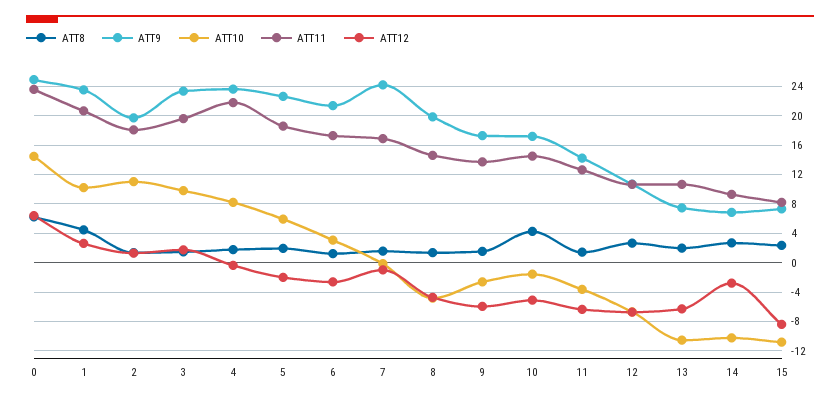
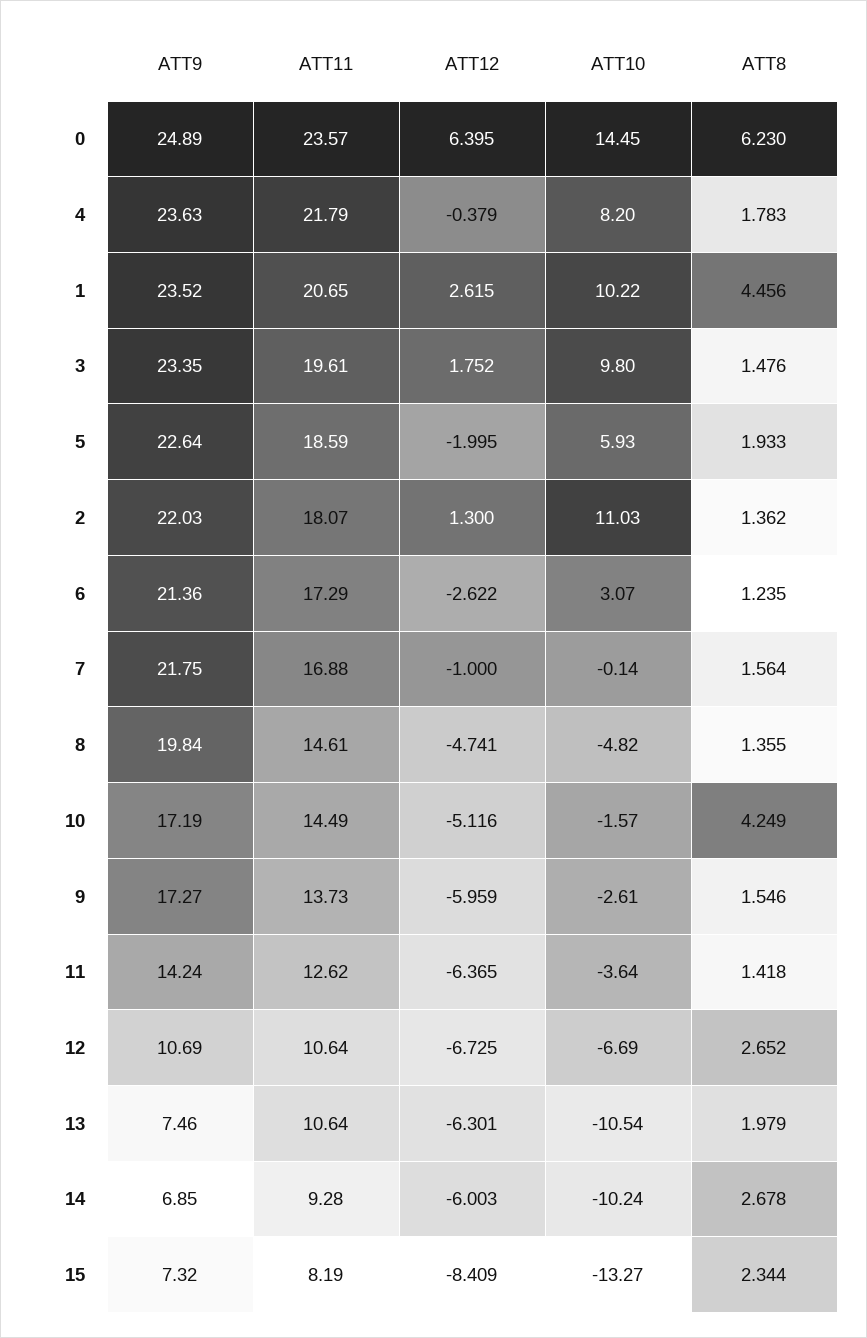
  {
    "ATT8": {
      "0": 6.23,
      "1": 4.456,
      "2": 1.362,
      "3": 1.476,
      "4": 1.783,
      "5": 1.933,
      "6": 1.235,
      "7": 1.564,
      "8": 1.355,
      "9": 1.546,
      "10": 4.249,
      "11": 1.418,
      "12": 2.652,
      "13": 1.979,
      "14": 2.678,
      "15": 2.344
    },
    "ATT9": {
      "0": 24.89,
      "1": 23.52,
-     "2": 20,
+     "2": 22.03,
      "3": 23.35,
      "4": 23.63,
      "5": 22.64,
      "6": 21.36,
-     "7": 24,
+     "7": 21.75,
      "8": 19.84,
      "9": 17.27,
      "10": 17.19,
      "11": 14.24,
      "12": 10.69,
      "13": 7.46,
      "14": 6.85,
      "15": 7.32
    },
    "ATT10": {
      "0": 14.45,
      "1": 10.22,
      "2": 11.03,
      "3": 9.8,
      "4": 8.2,
      "5": 5.93,
      "6": 3.07,
      "7": -0.14,
      "8": -4.82,
      "9": -2.61,
      "10": -1.57,
      "11": -3.64,
      "12": -6.69,
      "13": -10.54,
      "14": -10.24,
-     "15": -11
+     "15": -13.27
    },
    "ATT11": {
      "0": 23.57,
      "1": 20.65,
      "2": 18.07,
      "3": 19.61,
      "4": 21.79,
      "5": 18.59,
      "6": 17.29,
      "7": 16.88,
      "8": 14.61,
      "9": 13.73,
      "10": 14.49,
      "11": 12.62,
      "12": 10.64,
      "13": 10.64,
      "14": 9.28,
      "15": 8.19
    },
    "ATT12": {
      "0": 6.395,
      "1": 2.615,
      "2": 1.3,
      "3": 1.752,
      "4": -0.379,
      "5": -1.995,
      "6": -2.622,
      "7": -1,
      "8": -4.741,
      "9": -5.959,
      "10": -5.116,
      "11": -6.365,
      "12": -6.725,
      "13": -6.301,
-     "14": -3,
+     "14": -6.003,
      "15": -8.409
    }
  }

